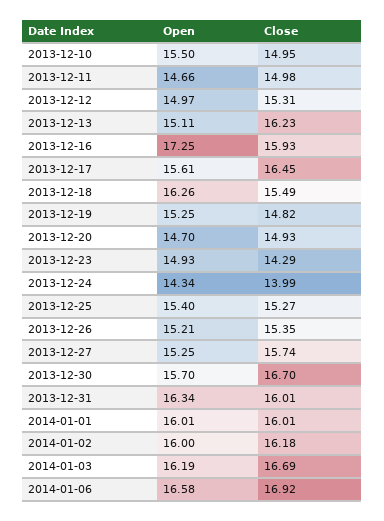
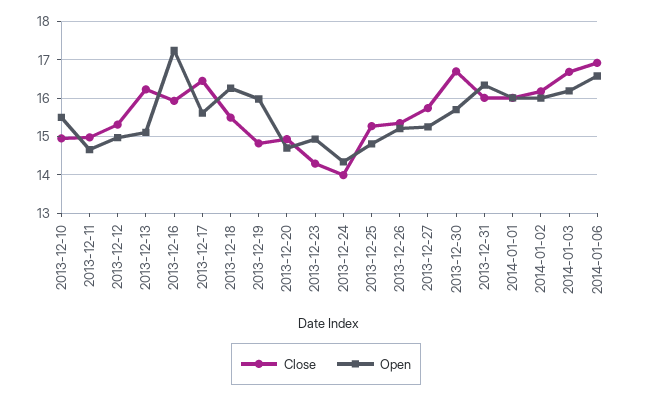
  {
    "Open": {
      "2013-12-10": 15.5,
      "2013-12-11": 14.66,
      "2013-12-12": 14.97,
      "2013-12-13": 15.11,
      "2013-12-16": 17.25,
      "2013-12-17": 15.61,
      "2013-12-18": 16.26,
-     "2013-12-19": 15.25,
+     "2013-12-19": 16,
      "2013-12-20": 14.7,
      "2013-12-23": 14.93,
      "2013-12-24": 14.34,
-     "2013-12-25": 15.4,
+     "2013-12-25": 14.8,
      "2013-12-26": 15.21,
      "2013-12-27": 15.25,
      "2013-12-30": 15.7,
      "2013-12-31": 16.34,
      "2014-01-01": 16.01,
      "2014-01-02": 16,
      "2014-01-03": 16.19,
      "2014-01-06": 16.58
    },
    "Close": {
      "2013-12-10": 14.95,
      "2013-12-11": 14.98,
      "2013-12-12": 15.31,
      "2013-12-13": 16.23,
      "2013-12-16": 15.93,
      "2013-12-17": 16.45,
      "2013-12-18": 15.49,
      "2013-12-19": 14.82,
      "2013-12-20": 14.93,
      "2013-12-23": 14.29,
      "2013-12-24": 13.99,
      "2013-12-25": 15.27,
      "2013-12-26": 15.35,
      "2013-12-27": 15.74,
      "2013-12-30": 16.7,
      "2013-12-31": 16.01,
      "2014-01-01": 16.01,
      "2014-01-02": 16.18,
      "2014-01-03": 16.69,
      "2014-01-06": 16.92
    }
  }

